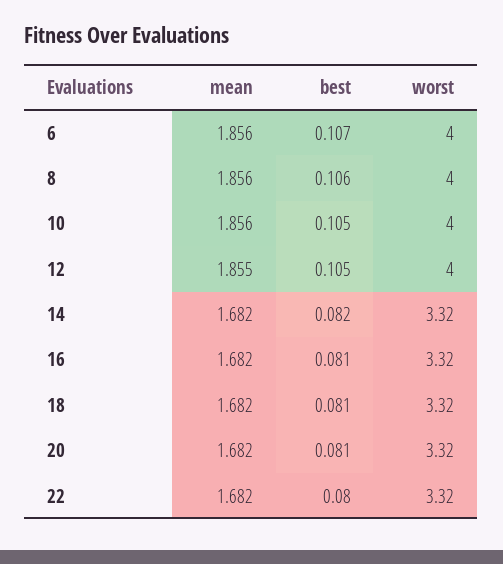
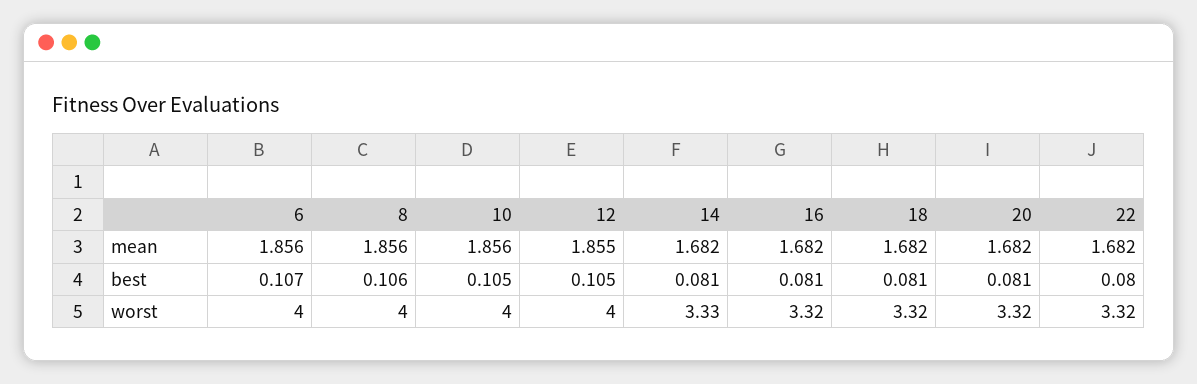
  {
    "mean": {
      "6": 1.856,
      "8": 1.856,
      "10": 1.856,
      "12": 1.855,
      "14": 1.682,
      "16": 1.682,
      "18": 1.682,
      "20": 1.682,
      "22": 1.682
    },
    "best": {
      "6": 0.107,
      "8": 0.106,
      "10": 0.105,
      "12": 0.105,
-     "14": 0.082,
+     "14": 0.081,
      "16": 0.081,
      "18": 0.081,
      "20": 0.081,
      "22": 0.08
    },
    "worst": {
      "6": 4,
      "8": 4,
      "10": 4,
      "12": 4,
-     "14": 3.32,
+     "14": 3.33,
      "16": 3.32,
      "18": 3.32,
      "20": 3.32,
      "22": 3.32
    }
  }

